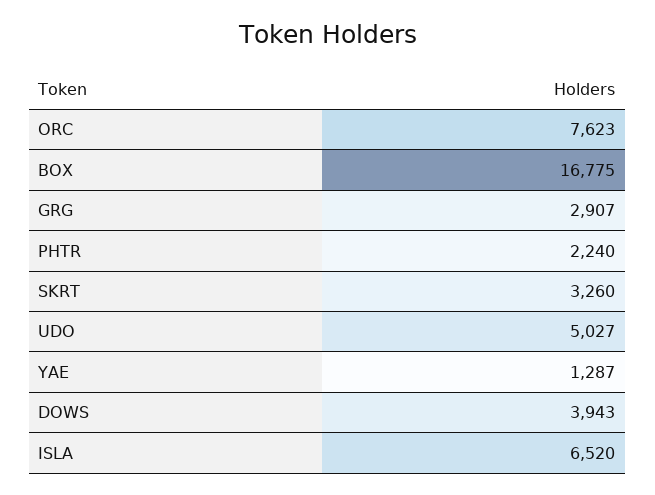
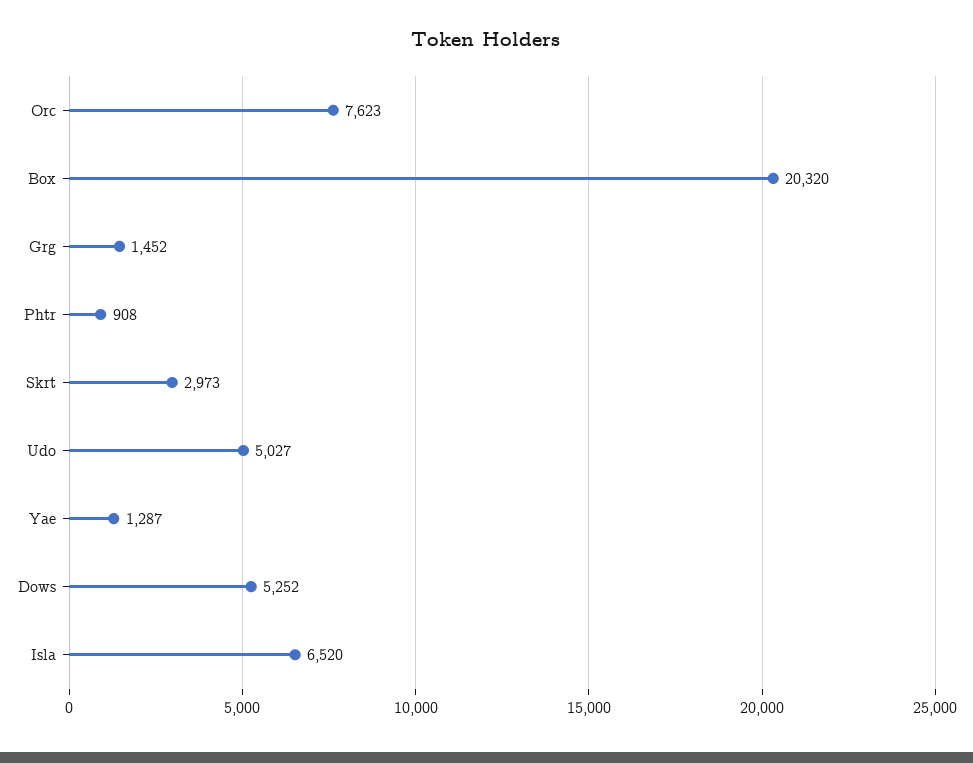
  {
    "ORC": 7623,
-   "BOX": 16775,
+   "BOX": 20320,
-   "GRG": 2907,
+   "GRG": 1452,
-   "PHTR": 2240,
+   "PHTR": 908,
-   "SKRT": 3260,
+   "SKRT": 2973,
    "UDO": 5027,
    "YAE": 1287,
-   "DOWS": 3943,
+   "DOWS": 5252,
    "ISLA": 6520
  }

